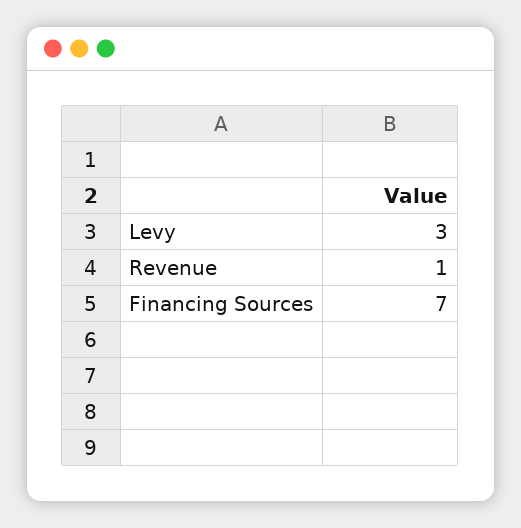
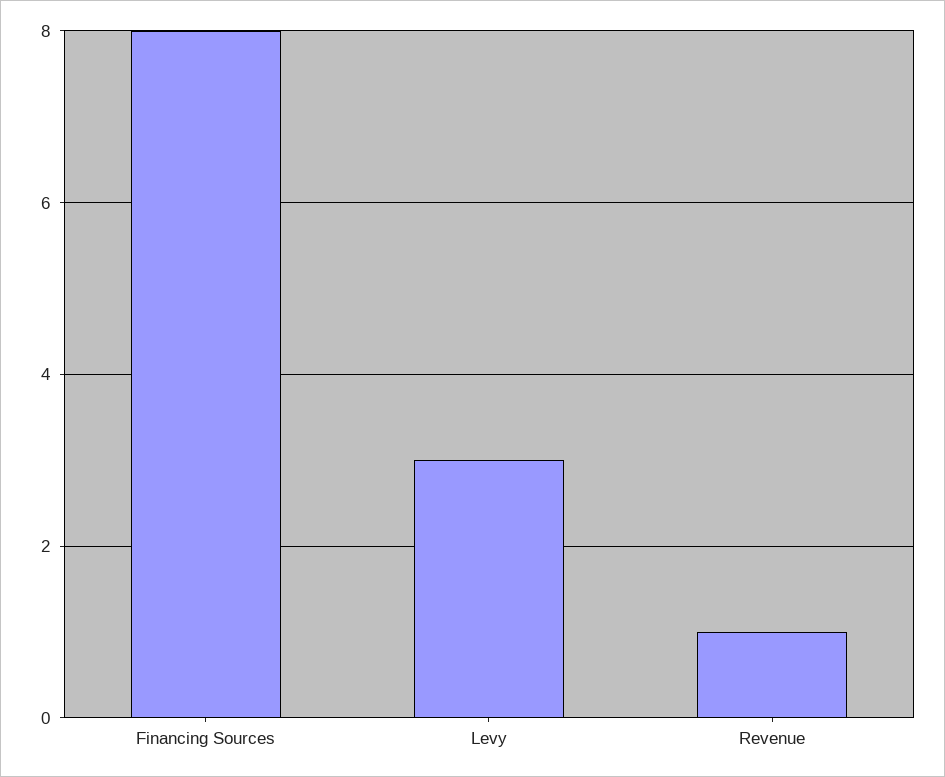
  {
    "Levy": 3,
    "Revenue": 1,
-   "Financing Sources": 7
+   "Financing Sources": 8
  }

